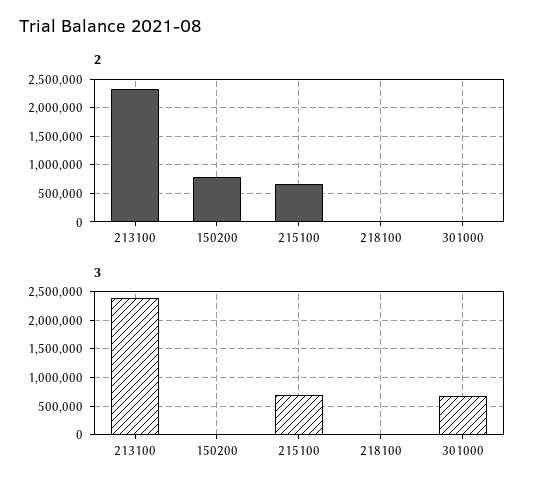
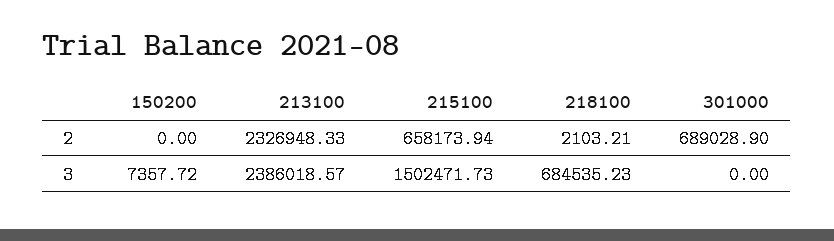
  {
    "2": {
      "213100": 2326948.33,
-     "150200": 750000,
+     "150200": 0,
      "215100": 658173.94,
      "218100": 2103.21,
-     "301000": 0
+     "301000": 689028.9
    },
    "3": {
      "213100": 2386018.57,
      "150200": 7357.72,
-     "215100": 750000,
+     "215100": 1502471.73,
-     "218100": 0,
+     "218100": 684535.23,
-     "301000": 750000
+     "301000": 0
    }
  }

